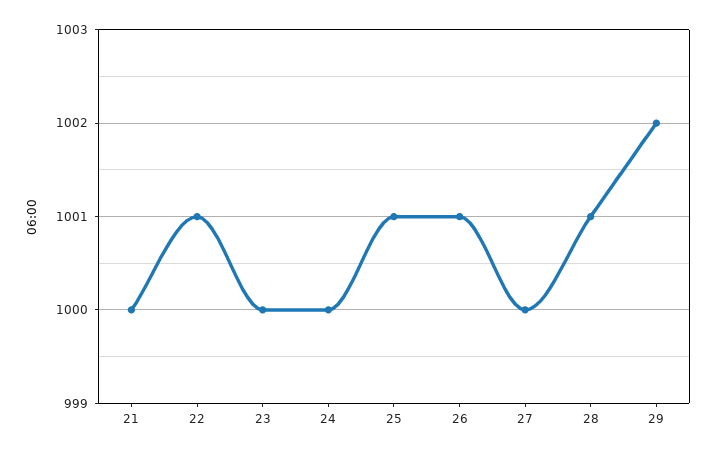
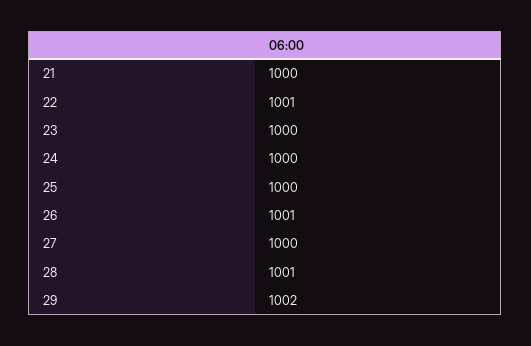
  {
    "21": 1000,
    "22": 1001,
    "23": 1000,
    "24": 1000,
-   "25": 1001,
+   "25": 1000,
    "26": 1001,
    "27": 1000,
    "28": 1001,
    "29": 1002
  }

